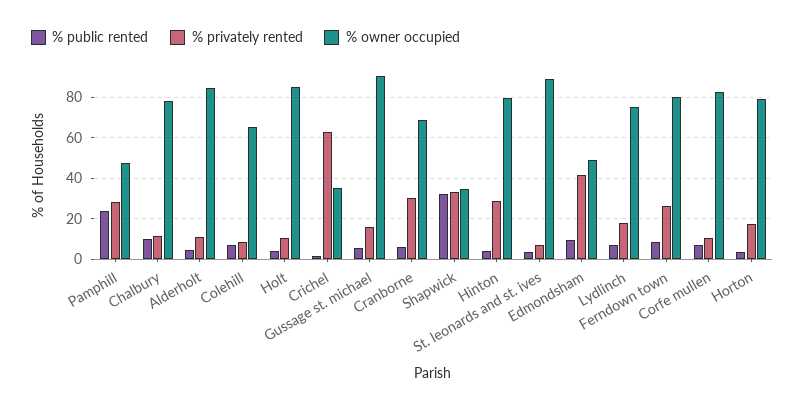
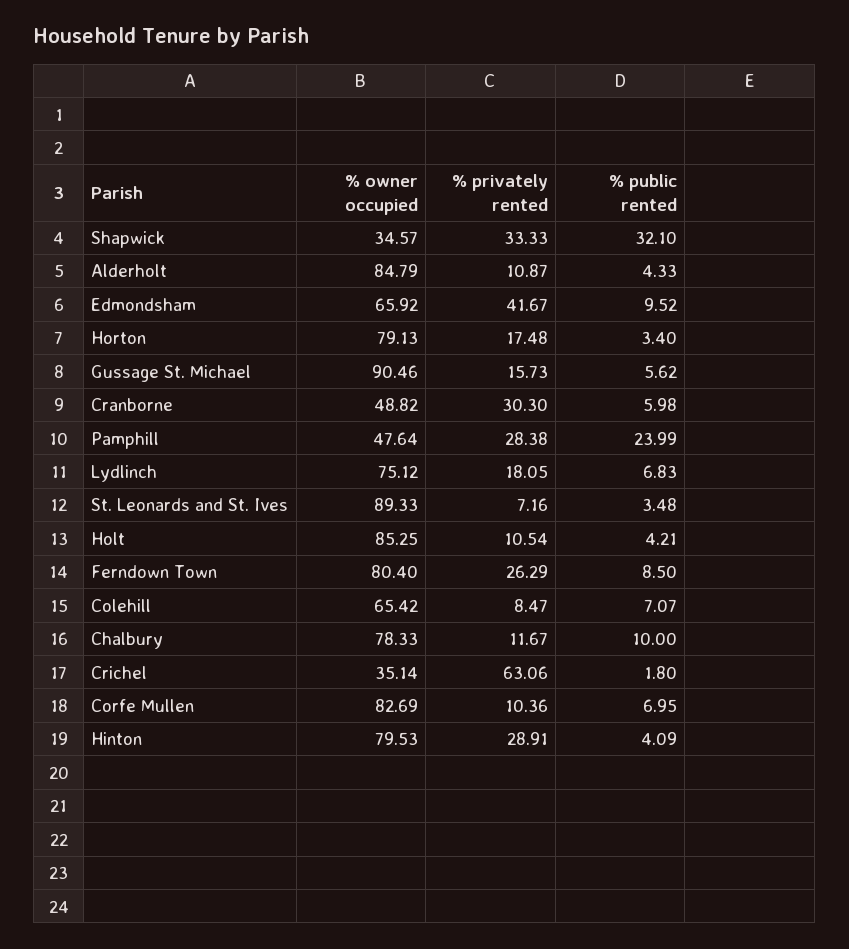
  {
    "% public rented": {
      "Pamphill": 23.99,
      "Chalbury": 10,
      "Alderholt": 4.33,
      "Colehill": 7.07,
      "Holt": 4.21,
      "Crichel": 1.8,
      "Gussage st. michael": 5.62,
      "Cranborne": 5.98,
      "Shapwick": 32.1,
      "Hinton": 4.09,
      "St. leonards and st. ives": 3.48,
      "Edmondsham": 9.52,
      "Lydlinch": 6.83,
      "Ferndown town": 8.5,
      "Corfe mullen": 6.95,
      "Horton": 3.4
    },
    "% privately rented": {
      "Pamphill": 28.38,
      "Chalbury": 11.67,
      "Alderholt": 10.87,
      "Colehill": 8.47,
      "Holt": 10.54,
      "Crichel": 63.06,
      "Gussage st. michael": 15.73,
      "Cranborne": 30.3,
      "Shapwick": 33.33,
      "Hinton": 28.91,
      "St. leonards and st. ives": 7.16,
      "Edmondsham": 41.67,
      "Lydlinch": 18.05,
      "Ferndown town": 26.29,
      "Corfe mullen": 10.36,
      "Horton": 17.48
    },
    "% owner occupied": {
      "Pamphill": 47.64,
      "Chalbury": 78.33,
      "Alderholt": 84.79,
      "Colehill": 65.42,
      "Holt": 85.25,
      "Crichel": 35.14,
      "Gussage st. michael": 90.46,
-     "Cranborne": 70,
+     "Cranborne": 48.82,
      "Shapwick": 34.57,
      "Hinton": 79.53,
      "St. leonards and st. ives": 89.33,
-     "Edmondsham": 50,
+     "Edmondsham": 65.92,
      "Lydlinch": 75.12,
      "Ferndown town": 80.4,
      "Corfe mullen": 82.69,
      "Horton": 79.13
    }
  }

